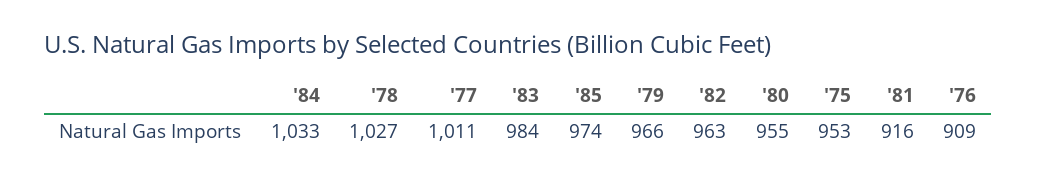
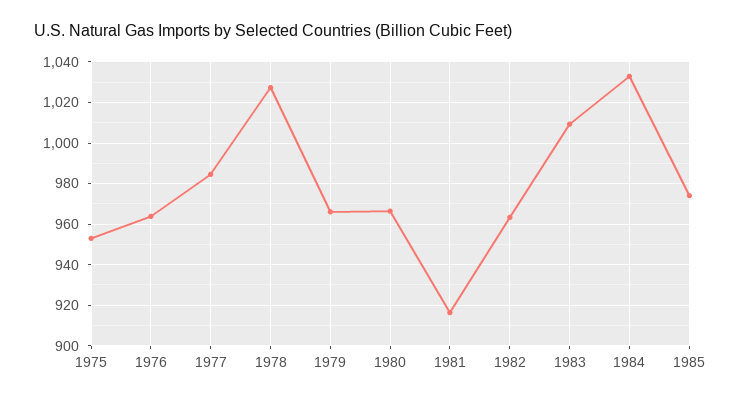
  {
    "'84": 1033,
    "'78": 1027,
-   "'77": 1011,
+   "'77": 985,
-   "'83": 984,
+   "'83": 1010,
    "'85": 974,
    "'79": 966,
    "'82": 963,
-   "'80": 955,
+   "'80": 965,
    "'75": 953,
    "'81": 916,
-   "'76": 909
+   "'76": 965
  }

